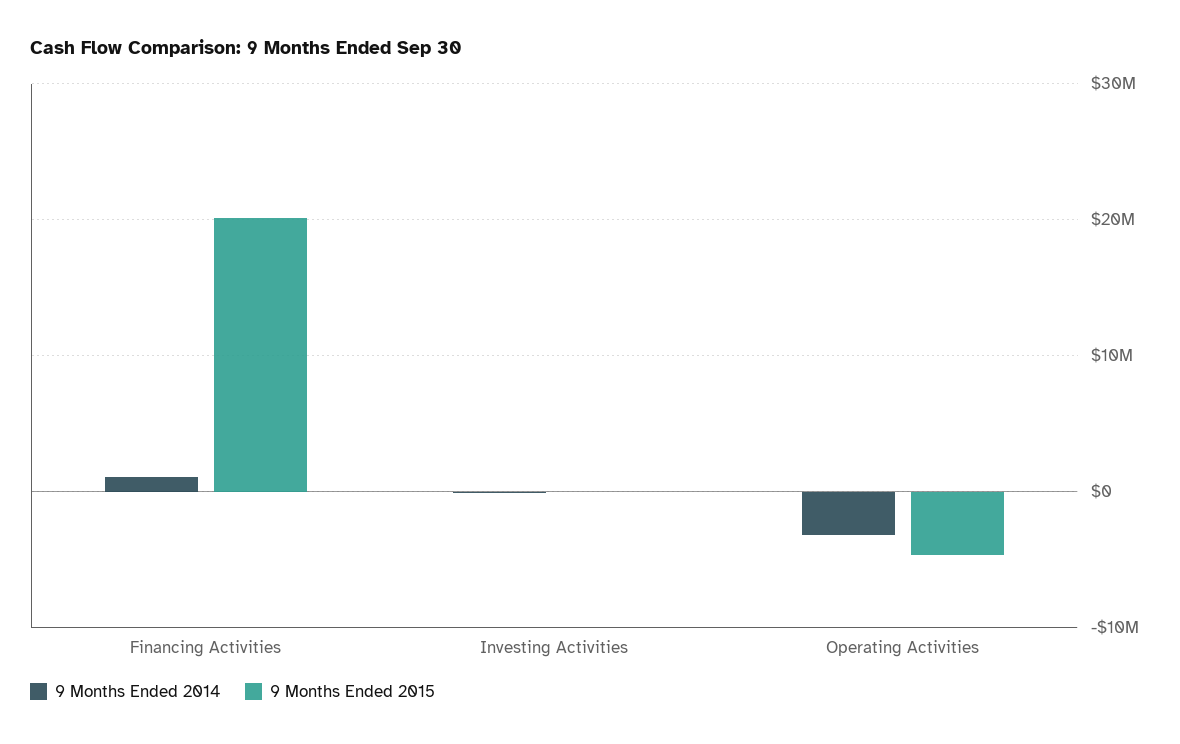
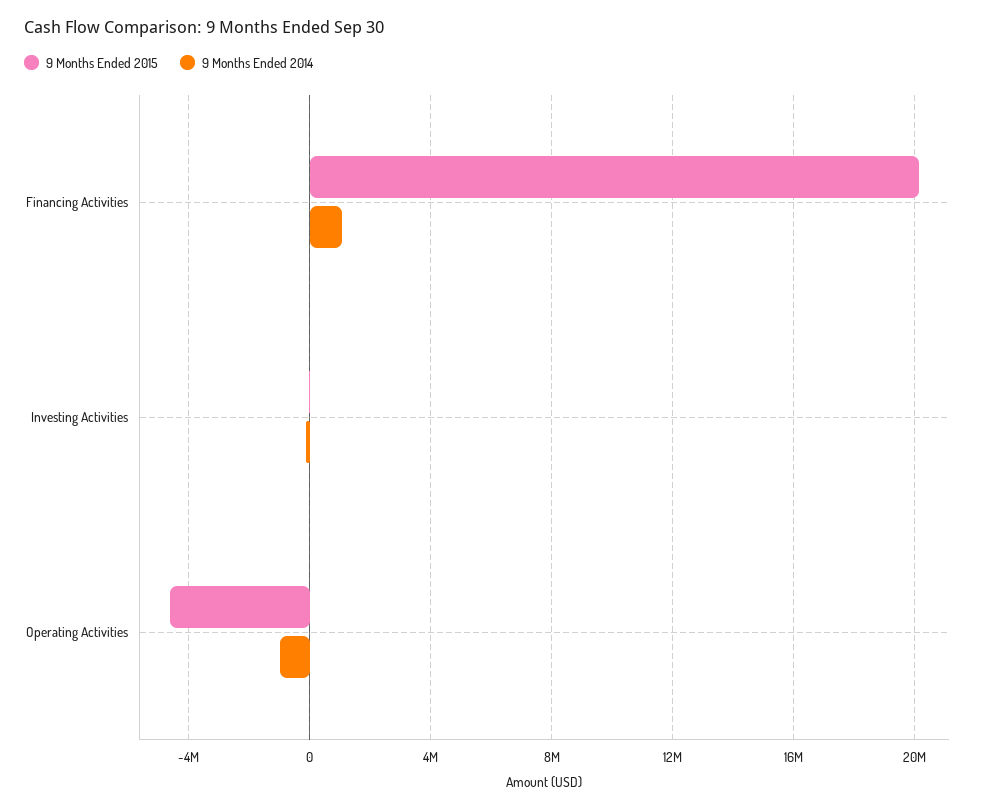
  {
    "9 Months Ended 2014": {
      "Financing Activities": 1000000,
      "Investing Activities": 0,
-     "Operating Activities": -3000000
+     "Operating Activities": -1000000
    },
    "9 Months Ended 2015": {
      "Financing Activities": 20000000,
      "Investing Activities": 0,
      "Operating Activities": -4500000
    }
  }

